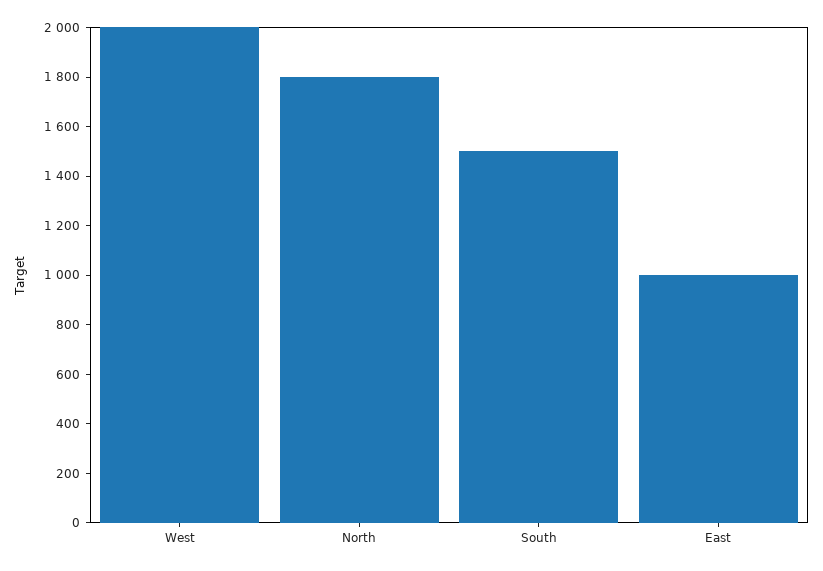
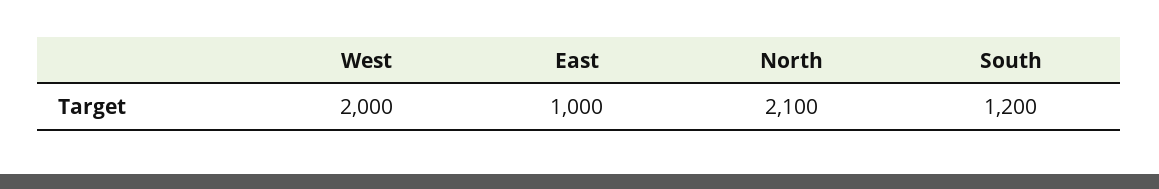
  {
    "West": 2000,
-   "North": 1800,
+   "North": 2100,
-   "South": 1500,
+   "South": 1200,
    "East": 1000
  }

